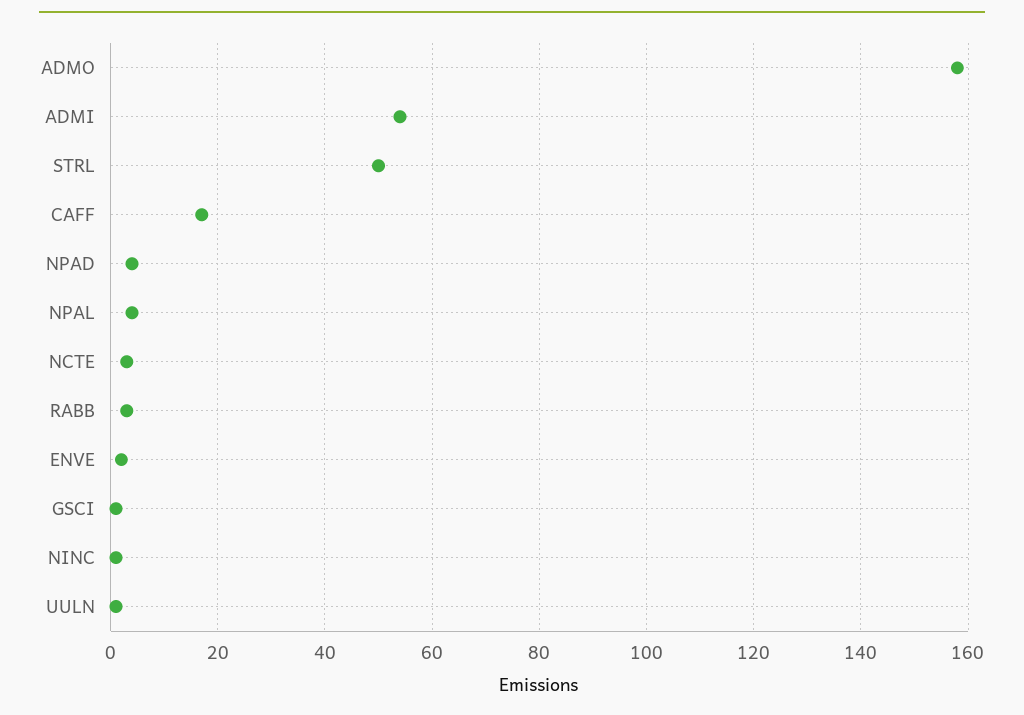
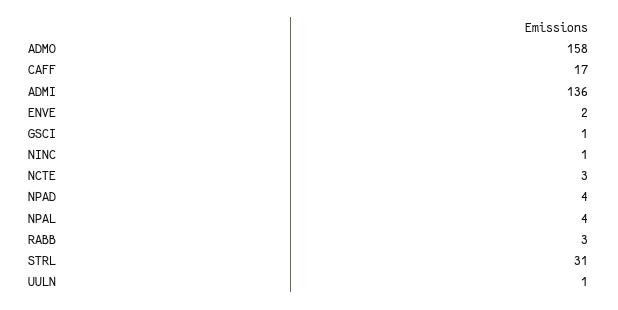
  {
    "ADMO": 158,
-   "ADMI": 55,
+   "ADMI": 136,
-   "STRL": 50,
+   "STRL": 31,
    "CAFF": 17,
    "NPAD": 4,
    "NPAL": 4,
    "NCTE": 3,
    "RABB": 3,
    "ENVE": 2,
    "GSCI": 1,
    "NINC": 1,
    "UULN": 1
  }

